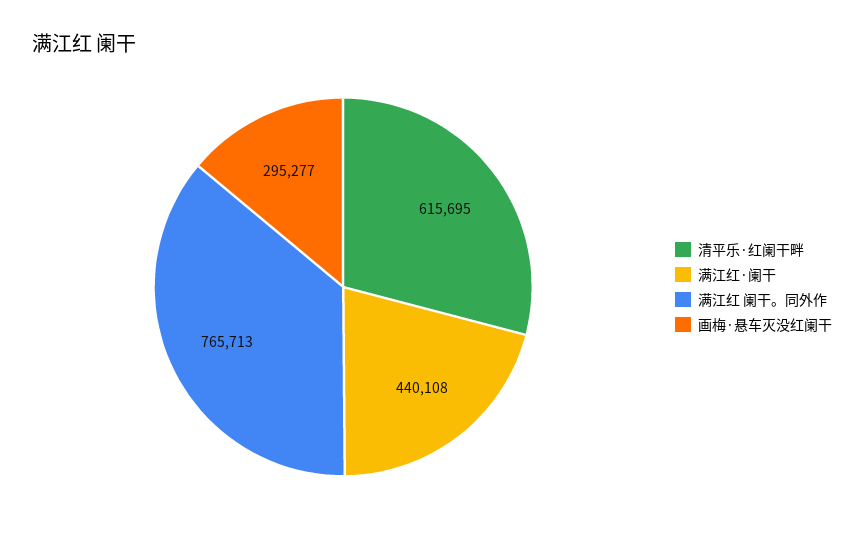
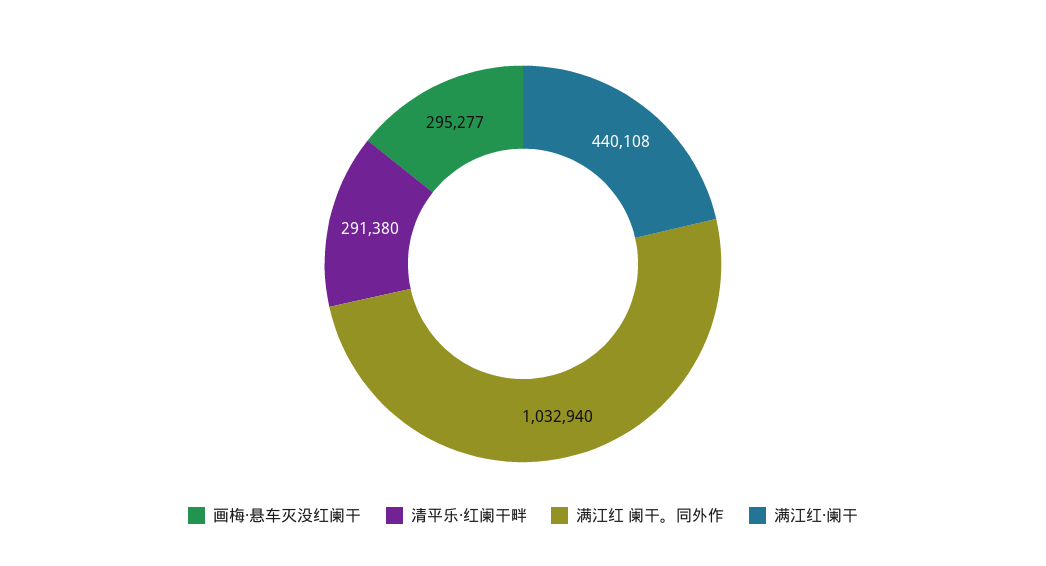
  {
-   "清平乐·红阑干畔": 615695,
+   "清平乐·红阑干畔": 291380,
    "满江红·阑干": 440108,
-   "满江红 阑干。同外作": 765713,
+   "满江红 阑干。同外作": 1032940,
    "画梅·悬车灭没红阑干": 295277
  }

